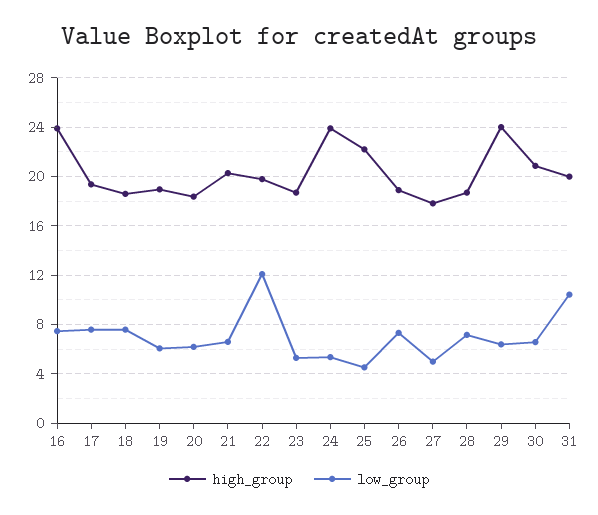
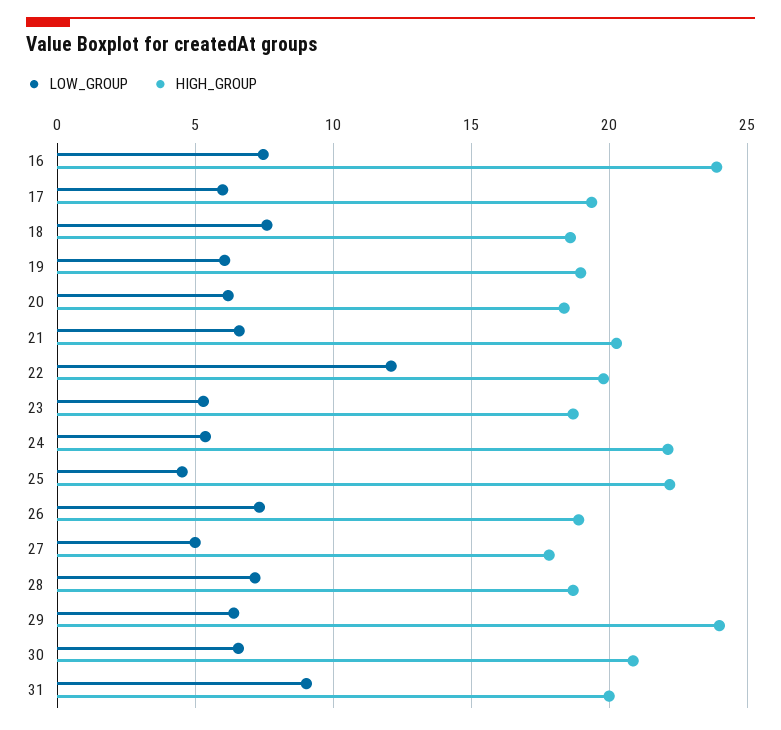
  {
    "high_group": {
      "16": 24,
      "17": 19.5,
      "18": 18.5,
      "19": 19,
      "20": 18.5,
      "21": 20.5,
      "22": 20,
      "23": 18.5,
-     "24": 24,
+     "24": 22,
      "25": 22,
      "26": 19,
      "27": 18,
      "28": 18.5,
      "29": 24,
      "30": 21,
      "31": 20
    },
    "low_group": {
      "16": 7.5,
-     "17": 7.5,
+     "17": 6,
      "18": 7.5,
      "19": 6,
      "20": 6,
      "21": 6.5,
      "22": 12,
      "23": 5.5,
      "24": 5.5,
      "25": 4.5,
      "26": 7.5,
      "27": 5,
      "28": 7,
      "29": 6.5,
      "30": 6.5,
-     "31": 10.5
+     "31": 9
    }
  }

